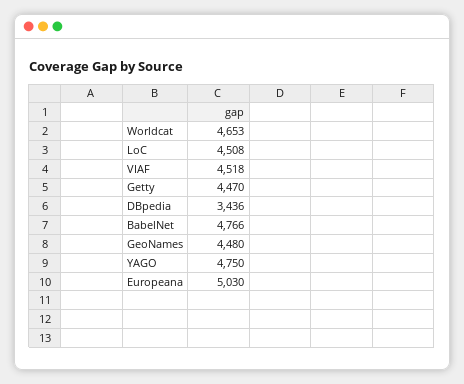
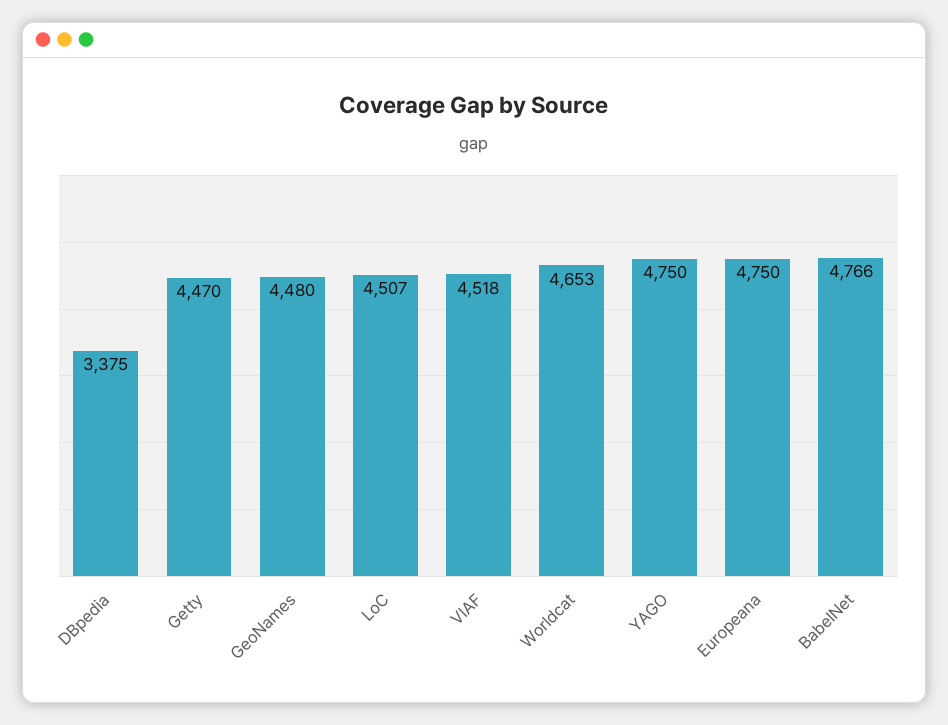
  {
    "Worldcat": 4653,
-   "LoC": 4508,
+   "LoC": 4507,
    "VIAF": 4518,
    "Getty": 4470,
-   "DBpedia": 3436,
+   "DBpedia": 3375,
    "BabelNet": 4766,
    "GeoNames": 4480,
    "YAGO": 4750,
-   "Europeana": 5030
+   "Europeana": 4750
  }

